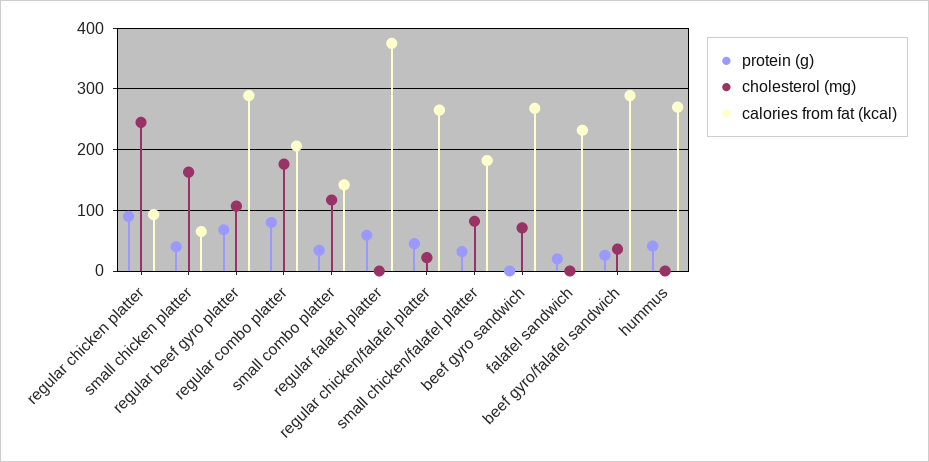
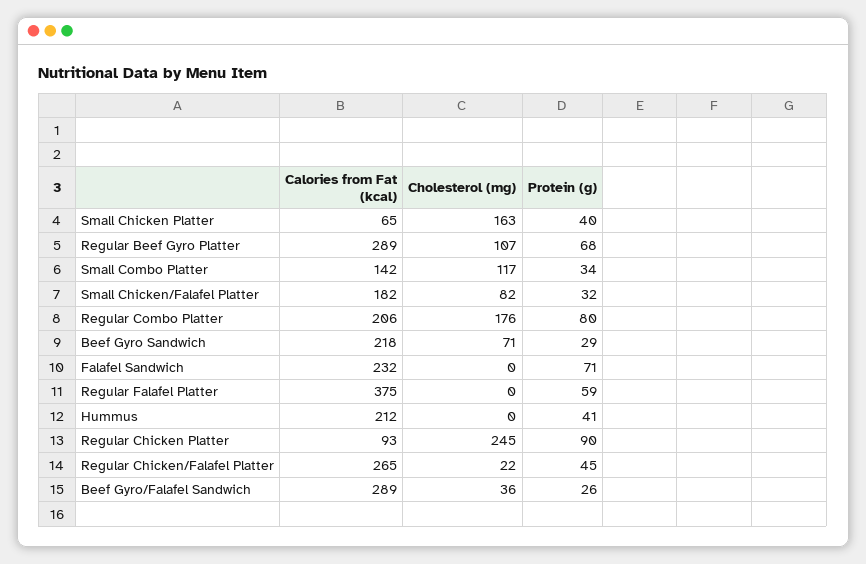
  {
    "protein (g)": {
      "regular chicken platter": 90,
      "small chicken platter": 40,
      "regular beef gyro platter": 68,
      "regular combo platter": 80,
      "small combo platter": 34,
      "regular falafel platter": 59,
      "regular chicken/falafel platter": 45,
      "small chicken/falafel platter": 32,
-     "beef gyro sandwich": 0,
+     "beef gyro sandwich": 29,
-     "falafel sandwich": 20,
+     "falafel sandwich": 71,
      "beef gyro/falafel sandwich": 26,
      "hummus": 41
    },
    "cholesterol (mg)": {
      "regular chicken platter": 245,
      "small chicken platter": 163,
      "regular beef gyro platter": 107,
      "regular combo platter": 176,
      "small combo platter": 117,
      "regular falafel platter": 0,
      "regular chicken/falafel platter": 22,
      "small chicken/falafel platter": 82,
      "beef gyro sandwich": 71,
      "falafel sandwich": 0,
      "beef gyro/falafel sandwich": 36,
      "hummus": 0
    },
    "calories from fat (kcal)": {
      "regular chicken platter": 93,
      "small chicken platter": 65,
      "regular beef gyro platter": 289,
      "regular combo platter": 206,
      "small combo platter": 142,
      "regular falafel platter": 375,
      "regular chicken/falafel platter": 265,
      "small chicken/falafel platter": 182,
-     "beef gyro sandwich": 270,
+     "beef gyro sandwich": 218,
      "falafel sandwich": 232,
      "beef gyro/falafel sandwich": 289,
-     "hummus": 270
+     "hummus": 212
    }
  }

